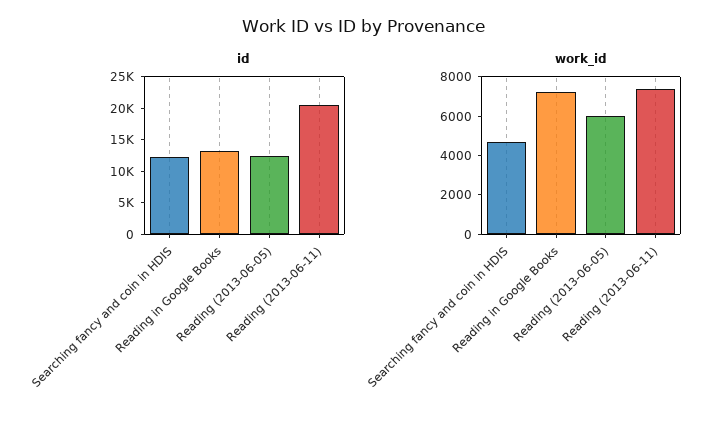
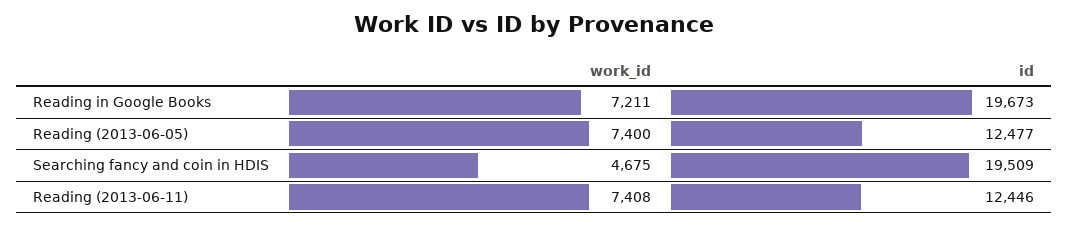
  {
    "id": {
-     "Searching fancy and coin in HDIS": 12500,
+     "Searching fancy and coin in HDIS": 19509,
-     "Reading in Google Books": 12500,
+     "Reading in Google Books": 19673,
      "Reading (2013-06-05)": 12477,
-     "Reading (2013-06-11)": 20000
+     "Reading (2013-06-11)": 12446
    },
    "work_id": {
      "Searching fancy and coin in HDIS": 4675,
      "Reading in Google Books": 7211,
-     "Reading (2013-06-05)": 6000,
+     "Reading (2013-06-05)": 7400,
      "Reading (2013-06-11)": 7408
    }
  }

